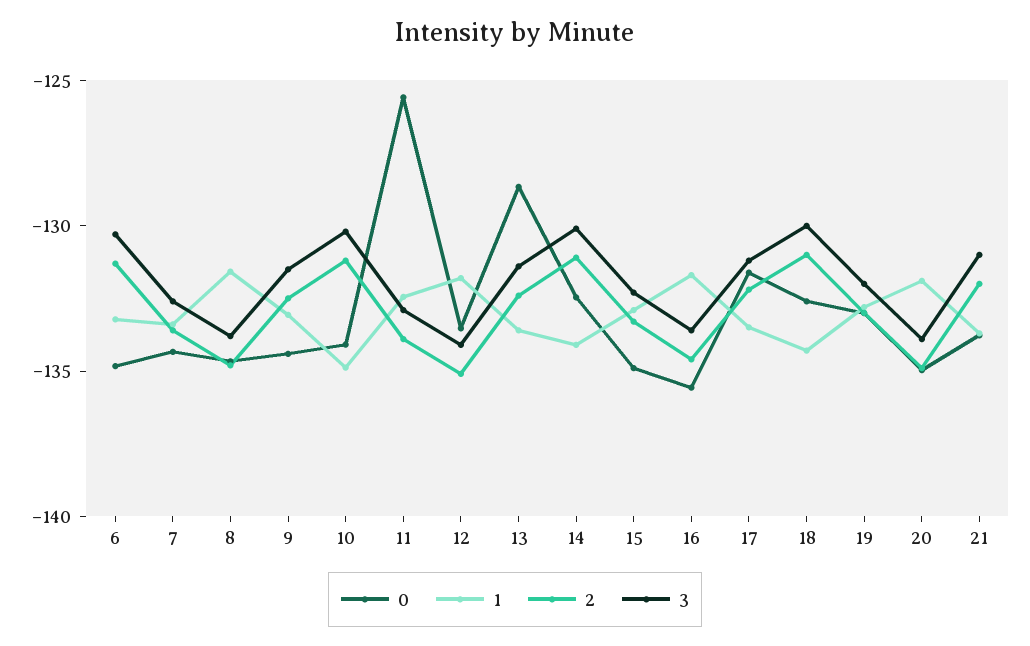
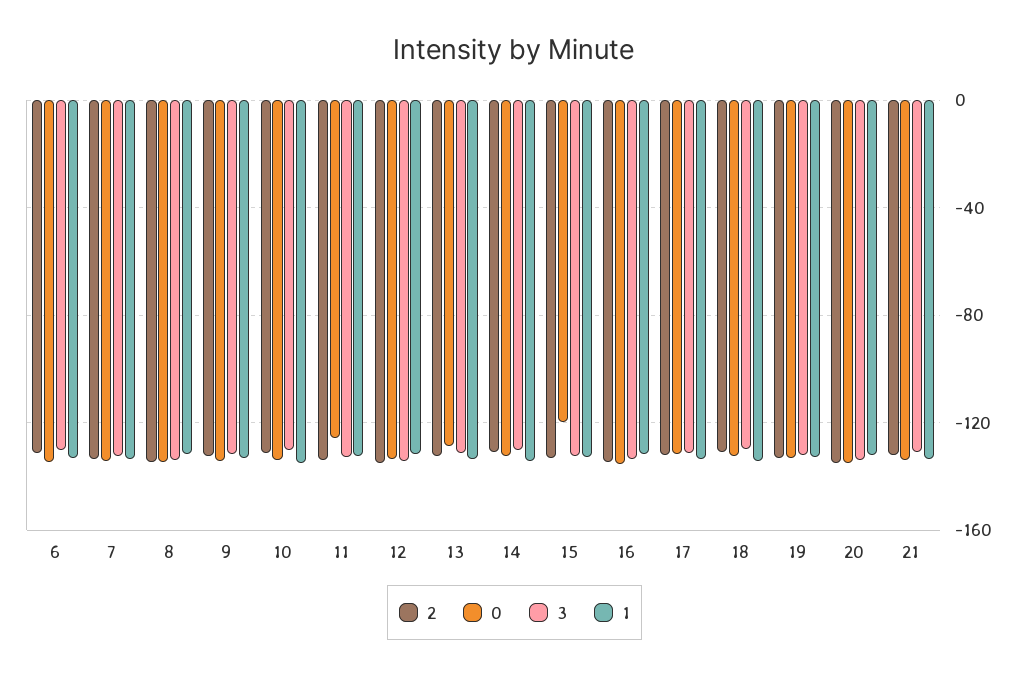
  {
    "0": {
      "6": -135,
      "7": -134,
      "8": -135,
      "9": -134,
      "10": -134,
      "11": -126,
      "12": -134,
      "13": -129,
      "14": -132,
-     "15": -135,
+     "15": -120,
      "16": -136,
      "17": -132,
      "18": -133,
      "19": -133,
      "20": -135,
      "21": -134
    },
    "1": {
      "6": -133,
      "7": -133,
      "8": -132,
      "9": -133,
      "10": -135,
      "11": -132,
      "12": -132,
      "13": -134,
      "14": -134,
      "15": -133,
      "16": -132,
      "17": -134,
      "18": -134,
      "19": -133,
      "20": -132,
      "21": -134
    },
    "2": {
      "6": -131,
      "7": -134,
      "8": -135,
      "9": -133,
      "10": -131,
      "11": -134,
      "12": -135,
      "13": -132,
      "14": -131,
      "15": -133,
      "16": -135,
      "17": -132,
      "18": -131,
      "19": -133,
      "20": -135,
      "21": -132
    },
    "3": {
      "6": -130,
      "7": -133,
      "8": -134,
      "9": -132,
      "10": -130,
      "11": -133,
      "12": -134,
      "13": -131,
      "14": -130,
      "15": -132,
      "16": -134,
      "17": -131,
      "18": -130,
      "19": -132,
      "20": -134,
      "21": -131
    }
  }

